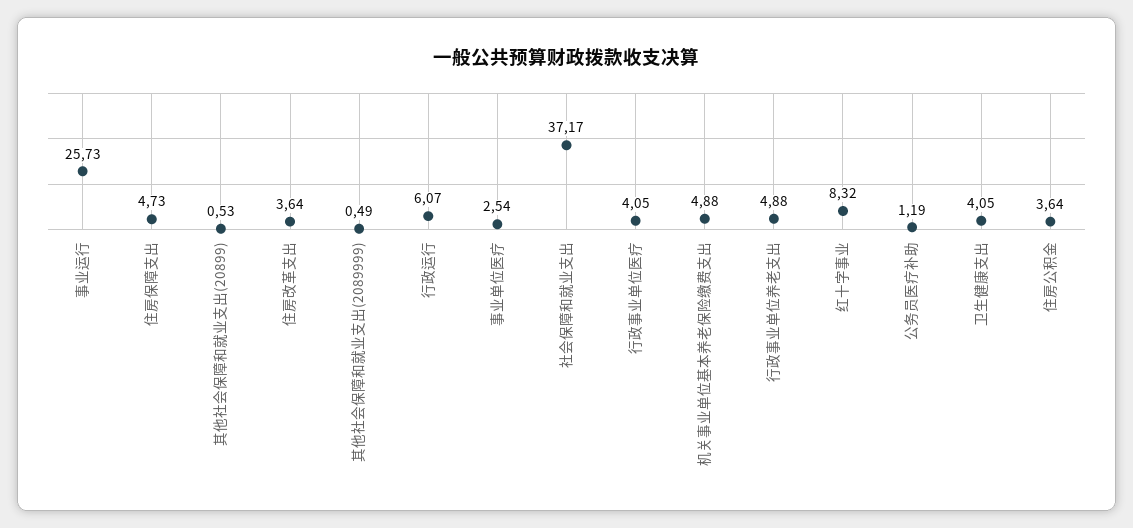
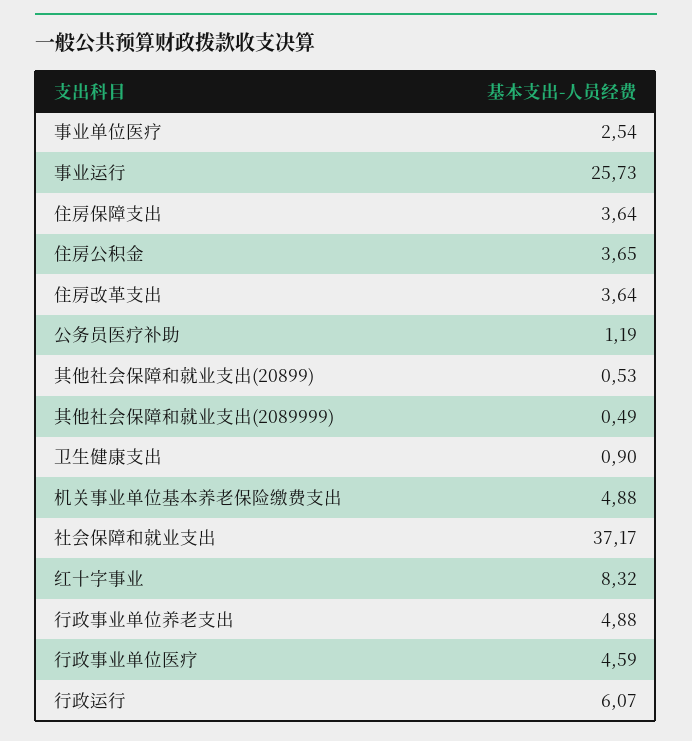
  {
    "事业运行": 25.73,
-   "住房保障支出": 4.73,
+   "住房保障支出": 3.64,
    "其他社会保障和就业支出(20899)": 0.53,
    "住房改革支出": 3.64,
    "其他社会保障和就业支出(2089999)": 0.49,
    "行政运行": 6.07,
    "事业单位医疗": 2.54,
    "社会保障和就业支出": 37.17,
-   "行政事业单位医疗": 4.05,
+   "行政事业单位医疗": 4.59,
    "机关事业单位基本养老保险缴费支出": 4.88,
    "行政事业单位养老支出": 4.88,
    "红十字事业": 8.32,
    "公务员医疗补助": 1.19,
-   "卫生健康支出": 4.05,
+   "卫生健康支出": 0.9,
-   "住房公积金": 3.64
+   "住房公积金": 3.65
  }

